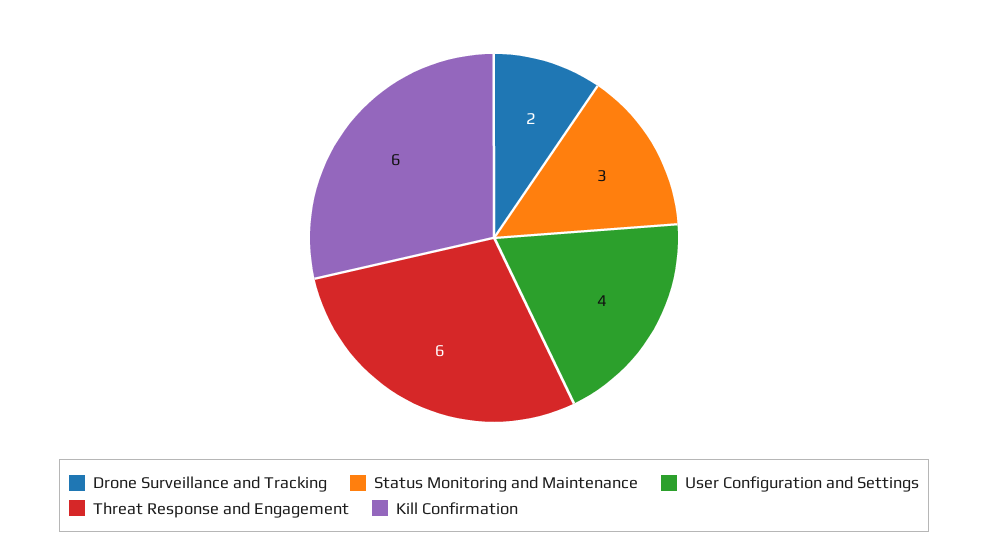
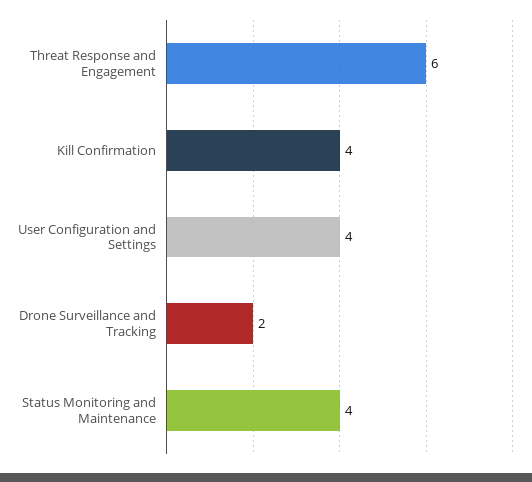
  {
    "Drone Surveillance and Tracking": 2,
-   "Status Monitoring and Maintenance": 3,
+   "Status Monitoring and Maintenance": 4,
    "User Configuration and Settings": 4,
    "Threat Response and Engagement": 6,
-   "Kill Confirmation": 6
+   "Kill Confirmation": 4
  }

